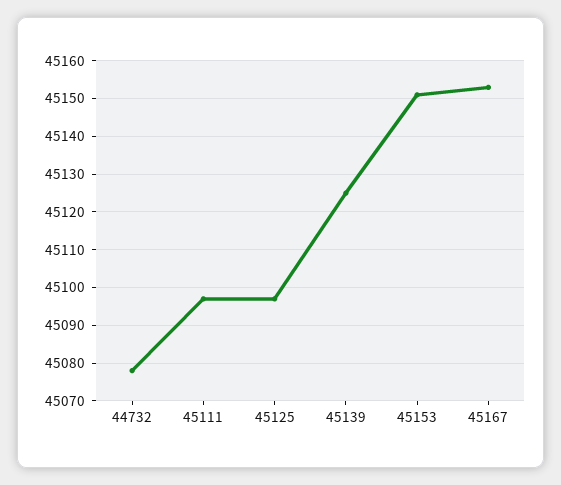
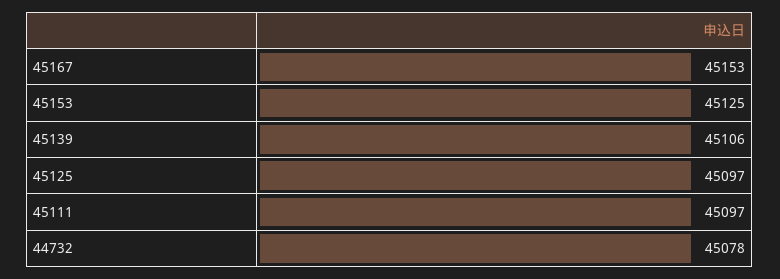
  {
    "44732": 45078,
    "45111": 45097,
    "45125": 45097,
-   "45139": 45125,
+   "45139": 45106,
-   "45153": 45150,
+   "45153": 45125,
    "45167": 45153
  }

